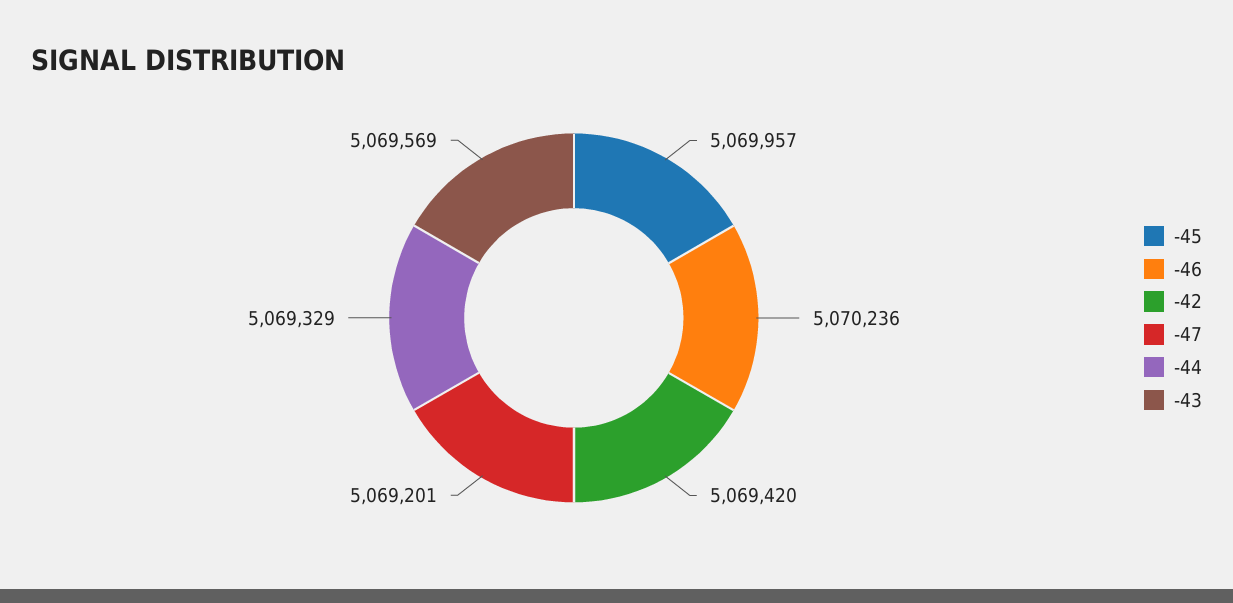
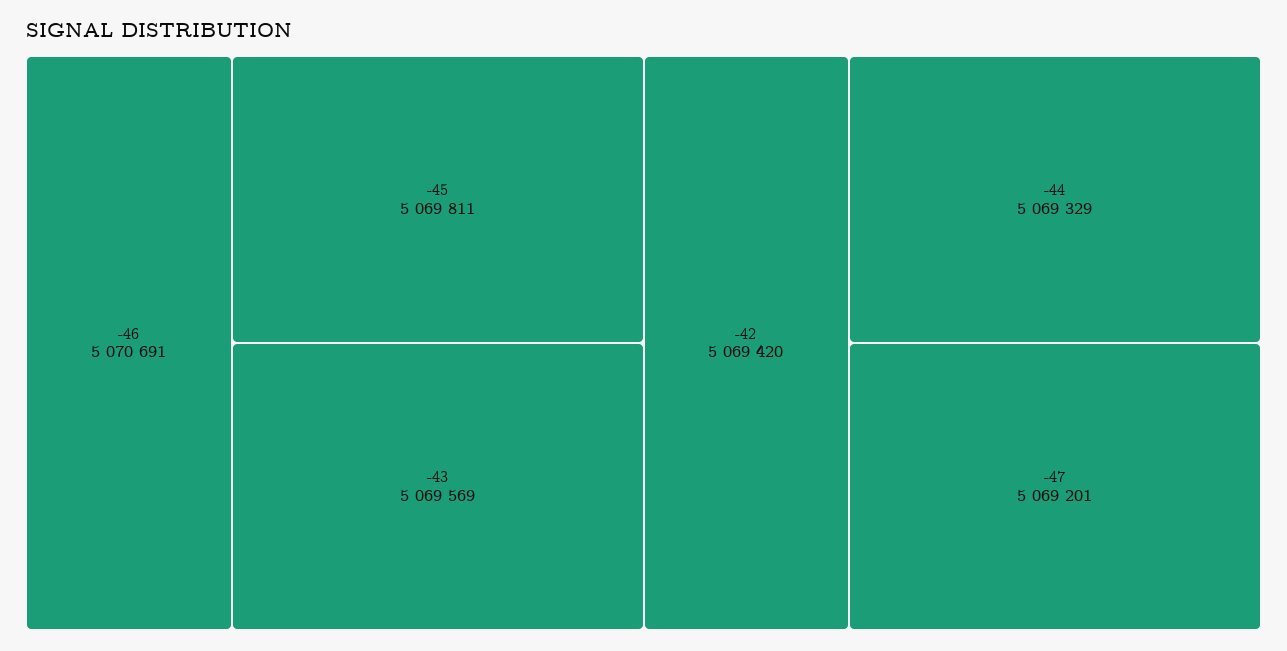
  {
-   "-45": 5069957,
+   "-45": 5069811,
-   "-46": 5070236,
+   "-46": 5070691,
    "-42": 5069420,
    "-47": 5069201,
    "-44": 5069329,
    "-43": 5069569
  }

